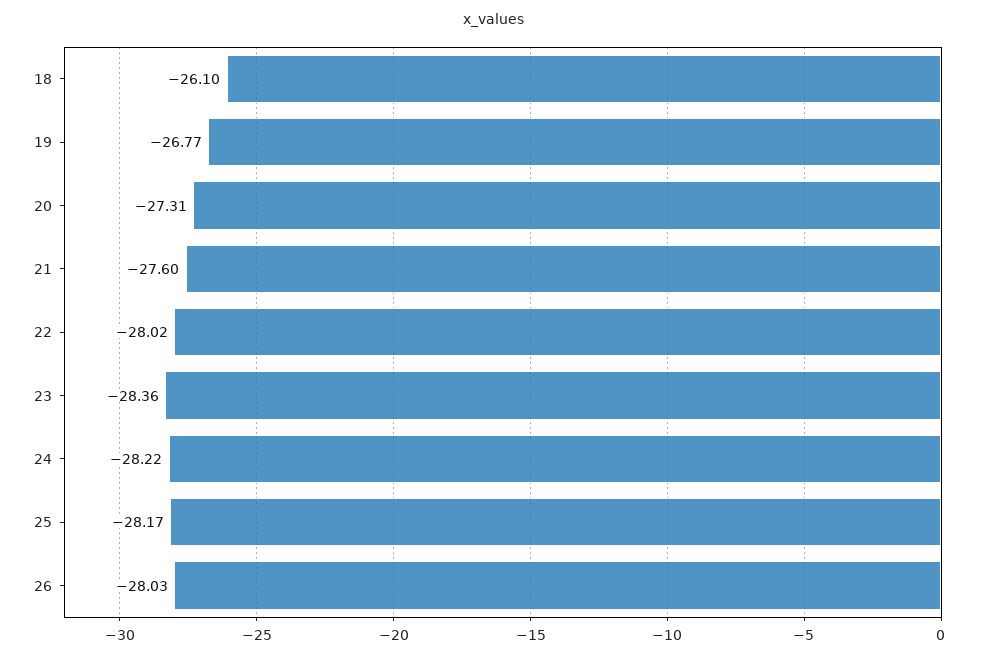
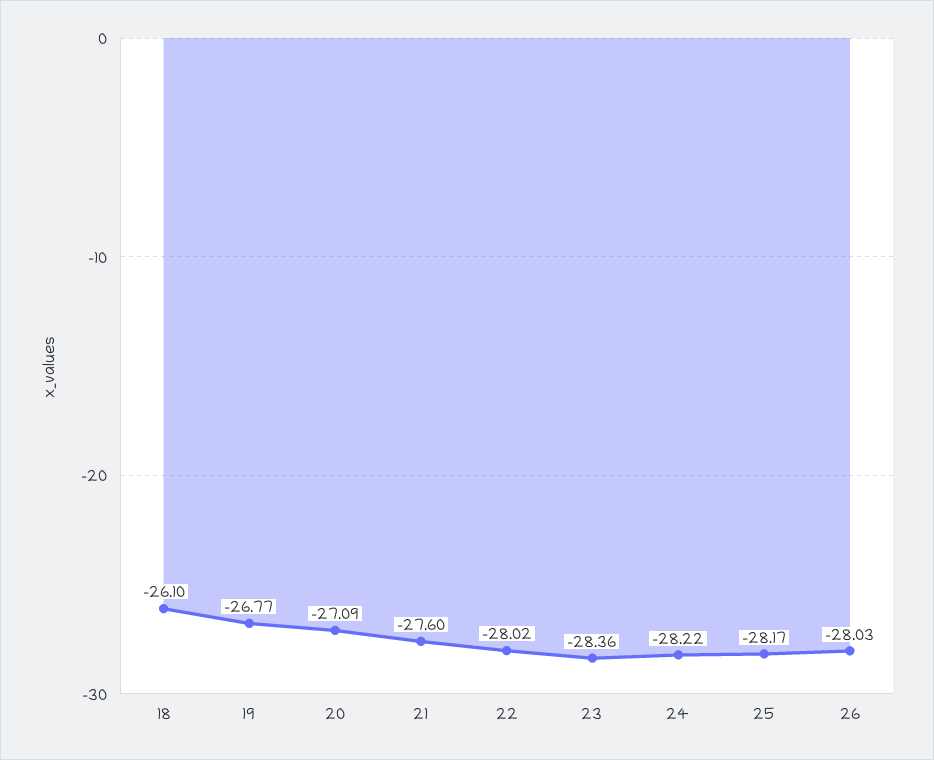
  {
    "18": -26.1,
    "19": -26.77,
-   "20": -27.31,
+   "20": -27.09,
    "21": -27.6,
    "22": -28.02,
    "23": -28.36,
    "24": -28.22,
    "25": -28.17,
    "26": -28.03
  }

